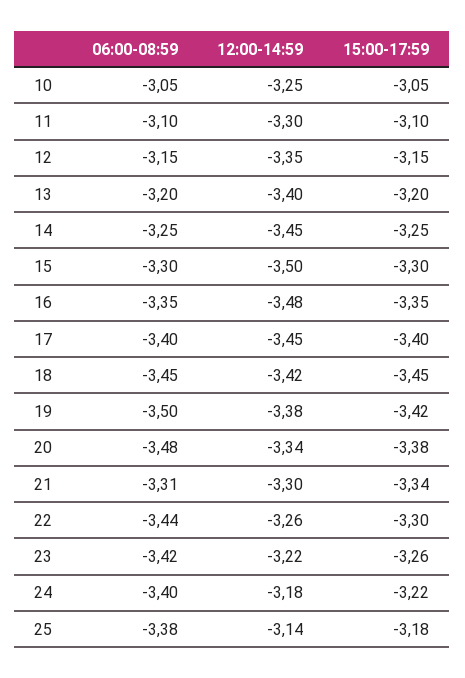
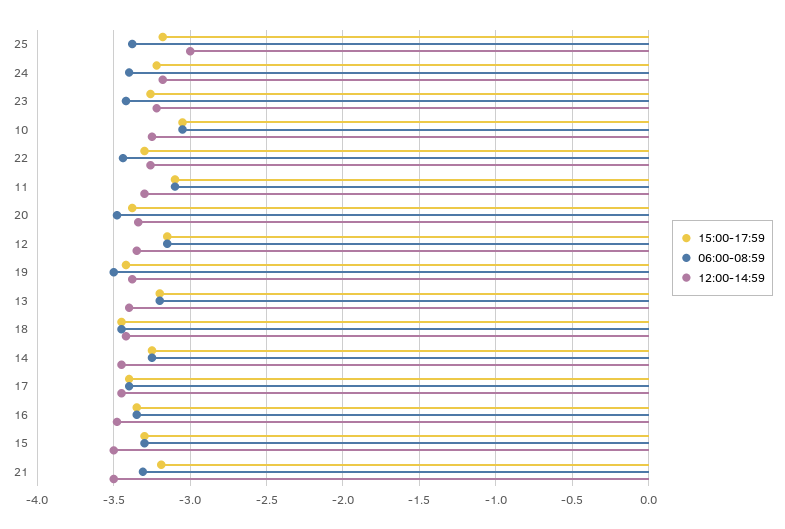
  {
    "06:00-08:59": {
      "10": -3.05,
      "11": -3.1,
      "12": -3.15,
      "13": -3.2,
      "14": -3.25,
      "15": -3.3,
      "16": -3.35,
      "17": -3.4,
      "18": -3.45,
      "19": -3.5,
      "20": -3.48,
      "21": -3.31,
      "22": -3.44,
      "23": -3.42,
      "24": -3.4,
      "25": -3.38
    },
    "12:00-14:59": {
      "10": -3.25,
      "11": -3.3,
      "12": -3.35,
      "13": -3.4,
      "14": -3.45,
      "15": -3.5,
      "16": -3.48,
      "17": -3.45,
      "18": -3.42,
      "19": -3.38,
      "20": -3.34,
-     "21": -3.3,
+     "21": -3.5,
      "22": -3.26,
      "23": -3.22,
      "24": -3.18,
-     "25": -3.14
+     "25": -3
    },
    "15:00-17:59": {
      "10": -3.05,
      "11": -3.1,
      "12": -3.15,
      "13": -3.2,
      "14": -3.25,
      "15": -3.3,
      "16": -3.35,
      "17": -3.4,
      "18": -3.45,
      "19": -3.42,
      "20": -3.38,
-     "21": -3.34,
+     "21": -3.2,
      "22": -3.3,
      "23": -3.26,
      "24": -3.22,
      "25": -3.18
    }
  }

